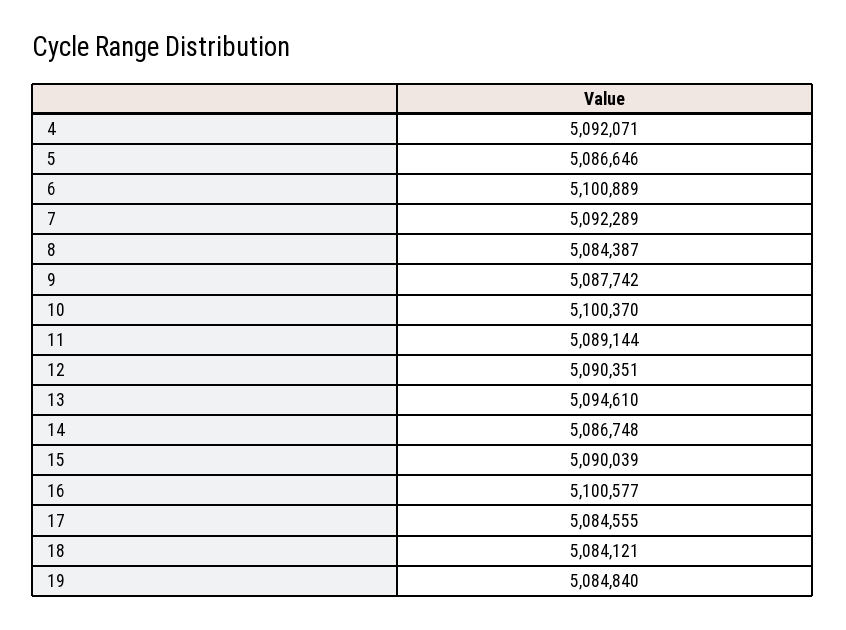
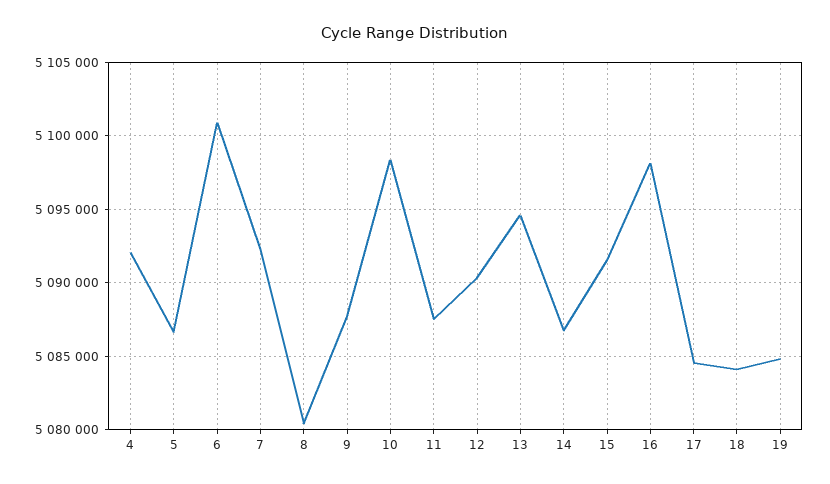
  {
    "4": 5092071,
    "5": 5086646,
    "6": 5100889,
    "7": 5092289,
-   "8": 5084387,
+   "8": 5080500,
    "9": 5087742,
-   "10": 5100370,
+   "10": 5098500,
-   "11": 5089144,
+   "11": 5087500,
    "12": 5090351,
    "13": 5094610,
    "14": 5086748,
-   "15": 5090039,
+   "15": 5091500,
-   "16": 5100577,
+   "16": 5098000,
    "17": 5084555,
    "18": 5084121,
    "19": 5084840
  }

